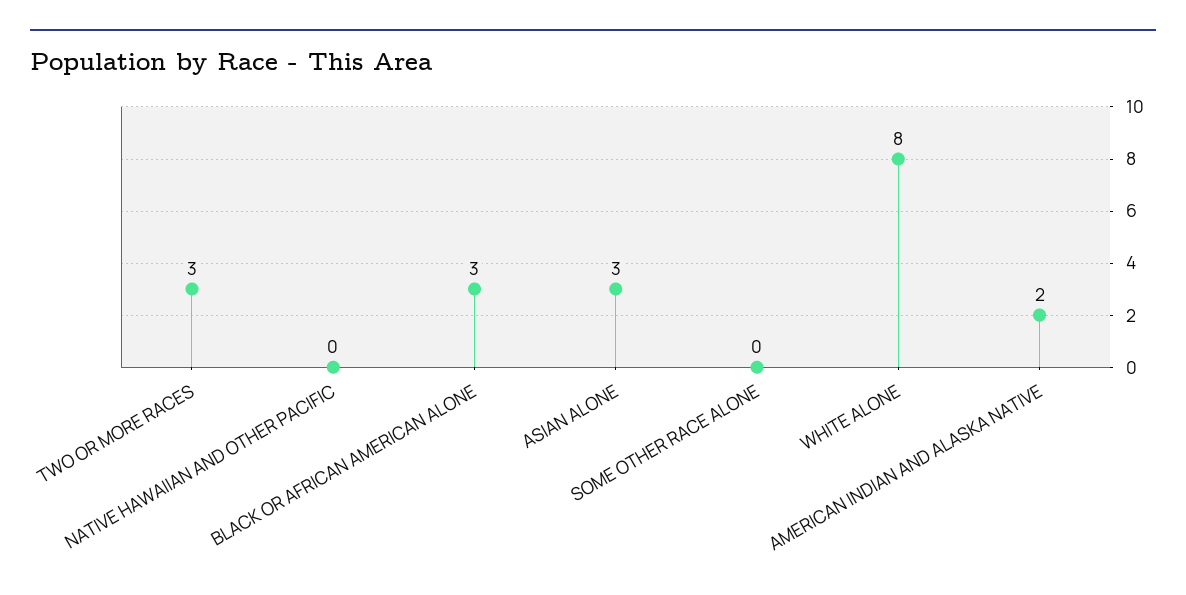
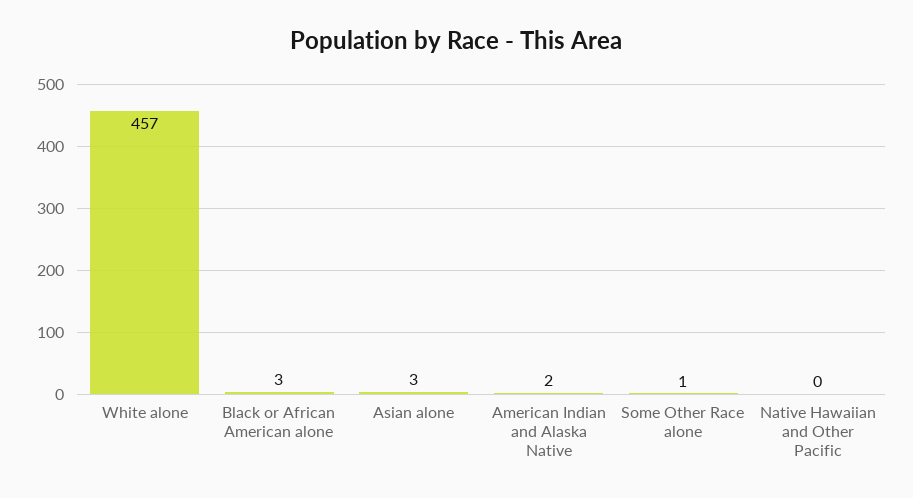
  {
-   "TWO OR MORE RACES": 3,
    "NATIVE HAWAIIAN AND OTHER PACIFIC": 0,
    "BLACK OR AFRICAN AMERICAN ALONE": 3,
    "ASIAN ALONE": 3,
-   "SOME OTHER RACE ALONE": 0,
+   "SOME OTHER RACE ALONE": 1,
-   "WHITE ALONE": 8,
+   "WHITE ALONE": 457,
    "AMERICAN INDIAN AND ALASKA NATIVE": 2
  }

